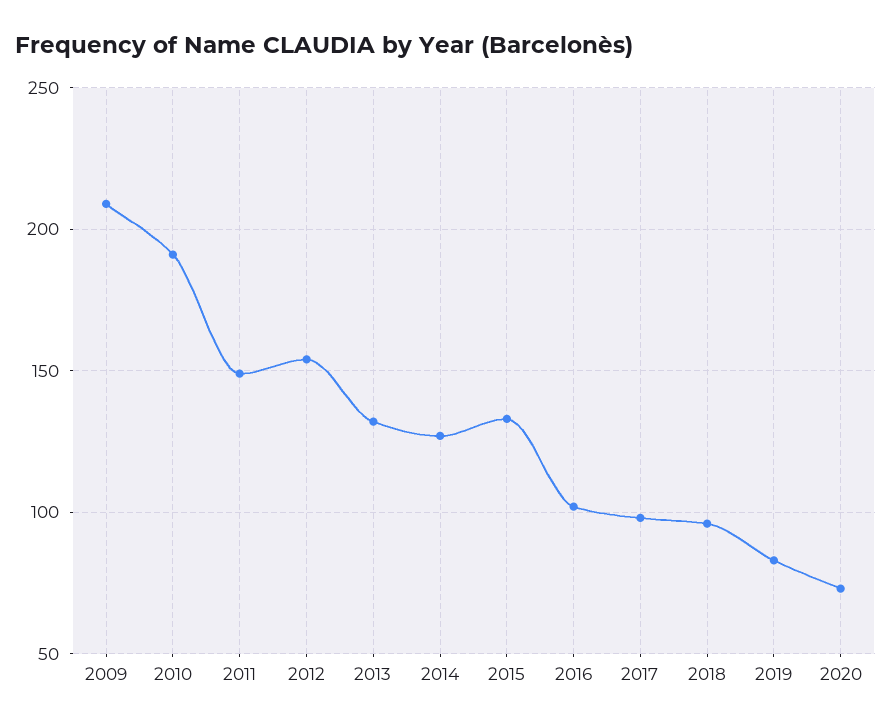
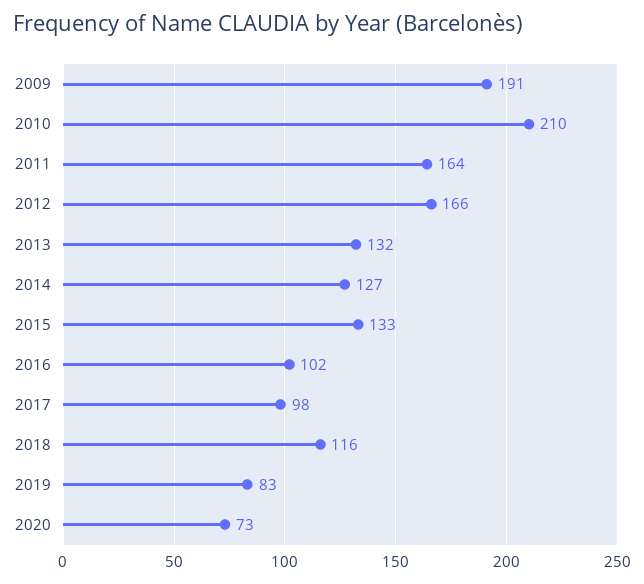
  {
-   "2009": 210,
+   "2009": 191,
-   "2010": 190,
+   "2010": 210,
-   "2011": 150,
+   "2011": 164,
-   "2012": 155,
+   "2012": 166,
    "2013": 132,
    "2014": 127,
    "2015": 133,
    "2016": 102,
    "2017": 98,
-   "2018": 95,
+   "2018": 116,
    "2019": 83,
    "2020": 73
  }

